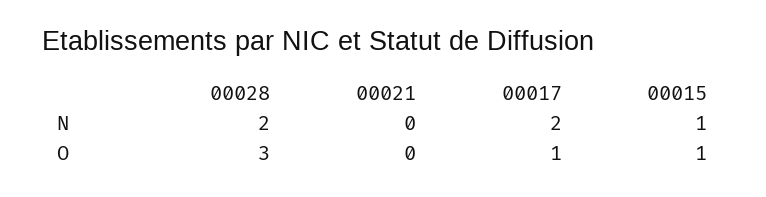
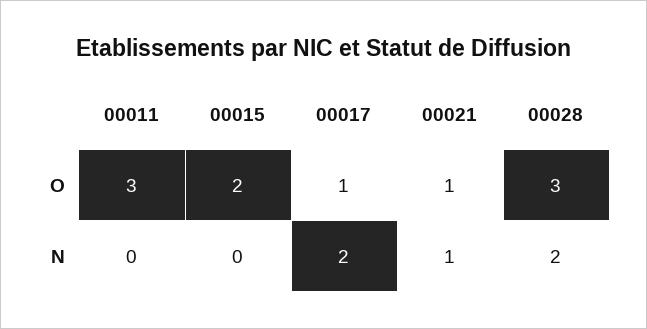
  {
    "00028": {
      "N": 2,
      "O": 3
    },
    "00021": {
-     "N": 0,
+     "N": 1,
-     "O": 0
+     "O": 1
    },
    "00017": {
      "N": 2,
      "O": 1
    },
    "00015": {
-     "N": 1,
+     "N": 0,
-     "O": 1
+     "O": 2
-   }
+   },
+   "00011": {
+     "O": 3,
+     "N": 0
+   }
  }

